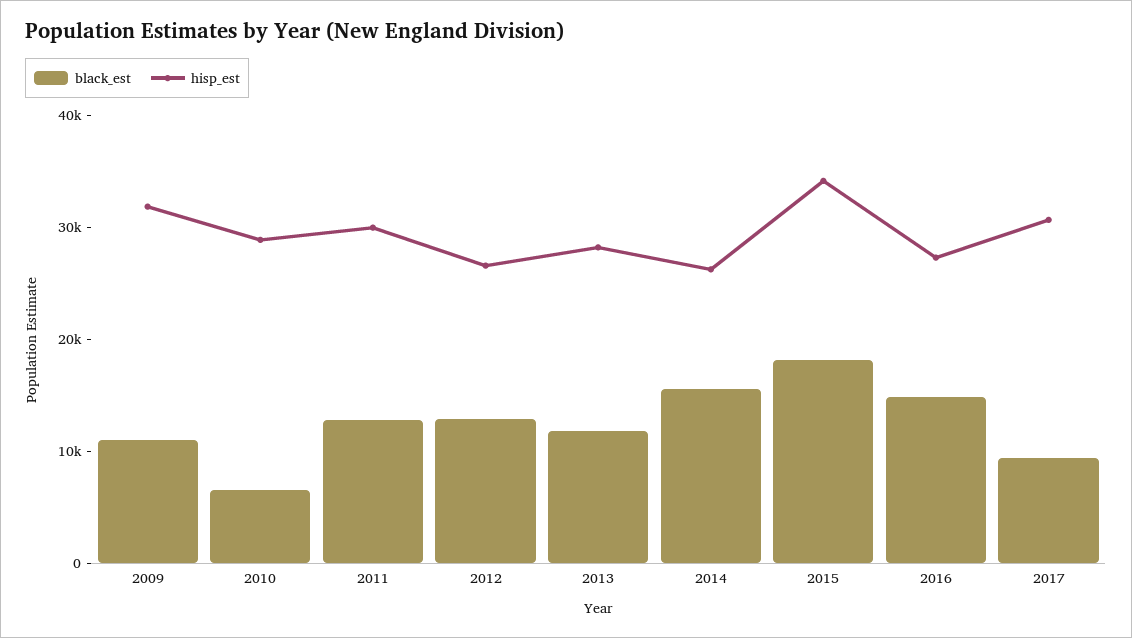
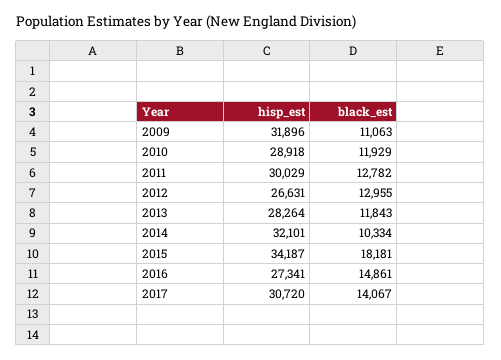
  {
    "black_est": {
      "2009": 11063,
-     "2010": 6000,
+     "2010": 11929,
      "2011": 12782,
      "2012": 12955,
      "2013": 11843,
-     "2014": 16000,
+     "2014": 10334,
      "2015": 18181,
      "2016": 14861,
-     "2017": 10000
+     "2017": 14067
    },
    "hisp_est": {
      "2009": 31896,
      "2010": 28918,
      "2011": 30029,
      "2012": 26631,
      "2013": 28264,
-     "2014": 26000,
+     "2014": 32101,
      "2015": 34187,
      "2016": 27341,
      "2017": 30720
    }
  }

